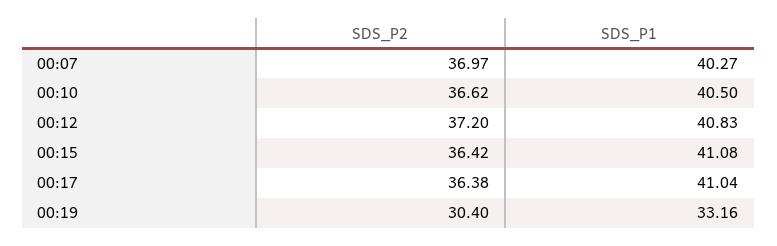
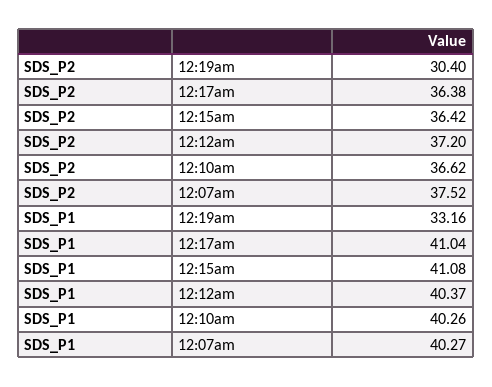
  {
    "SDS_P2": {
-     "00:07": 36.97,
+     "00:07": 37.52,
      "00:10": 36.62,
      "00:12": 37.2,
      "00:15": 36.42,
      "00:17": 36.38,
      "00:19": 30.4
    },
    "SDS_P1": {
      "00:07": 40.27,
-     "00:10": 40.5,
+     "00:10": 40.26,
-     "00:12": 40.83,
+     "00:12": 40.37,
      "00:15": 41.08,
      "00:17": 41.04,
      "00:19": 33.16
    }
  }

